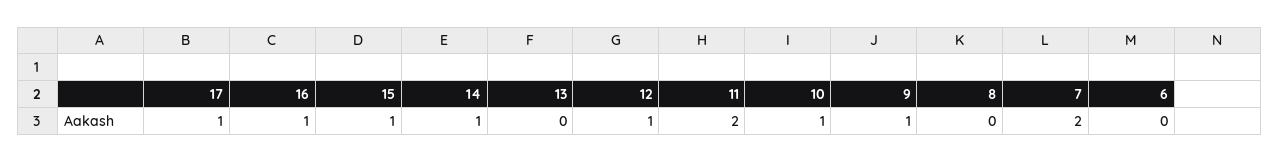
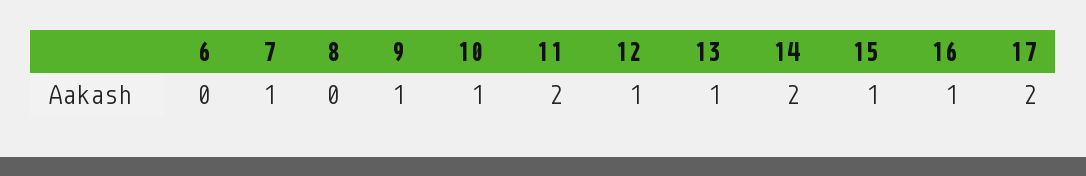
  {
-   "17": 1,
+   "17": 2,
    "16": 1,
    "15": 1,
-   "14": 1,
+   "14": 2,
-   "13": 0,
+   "13": 1,
    "12": 1,
    "11": 2,
    "10": 1,
    "9": 1,
    "8": 0,
-   "7": 2,
+   "7": 1,
    "6": 0
  }

